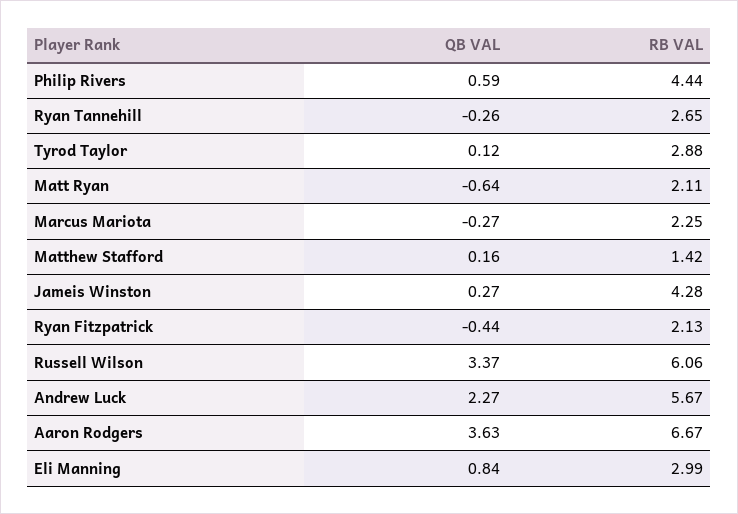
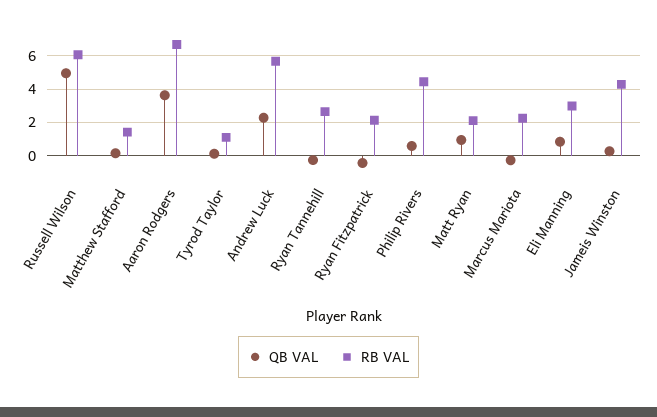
  {
    "QB VAL": {
      "Philip Rivers": 0.59,
      "Ryan Tannehill": -0.26,
      "Tyrod Taylor": 0.12,
-     "Matt Ryan": -0.64,
+     "Matt Ryan": 1,
      "Marcus Mariota": -0.27,
      "Matthew Stafford": 0.16,
      "Jameis Winston": 0.27,
      "Ryan Fitzpatrick": -0.44,
-     "Russell Wilson": 3.37,
+     "Russell Wilson": 5,
      "Andrew Luck": 2.27,
      "Aaron Rodgers": 3.63,
      "Eli Manning": 0.84
    },
    "RB VAL": {
      "Philip Rivers": 4.44,
      "Ryan Tannehill": 2.65,
-     "Tyrod Taylor": 2.88,
+     "Tyrod Taylor": 1,
      "Matt Ryan": 2.11,
      "Marcus Mariota": 2.25,
      "Matthew Stafford": 1.42,
      "Jameis Winston": 4.28,
      "Ryan Fitzpatrick": 2.13,
      "Russell Wilson": 6.06,
      "Andrew Luck": 5.67,
      "Aaron Rodgers": 6.67,
      "Eli Manning": 2.99
    }
  }

